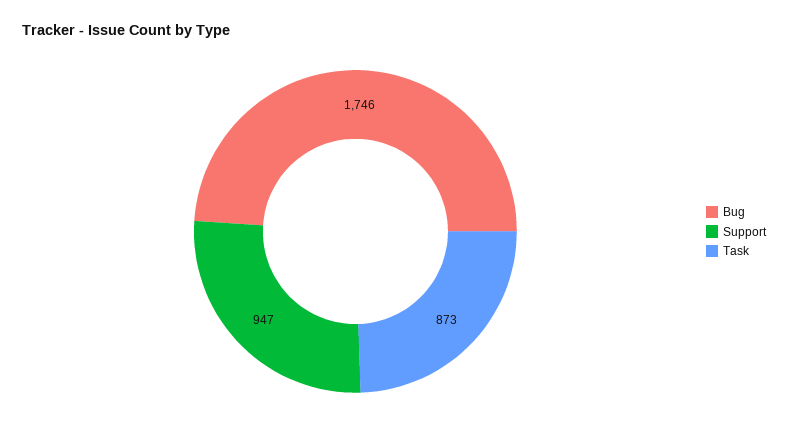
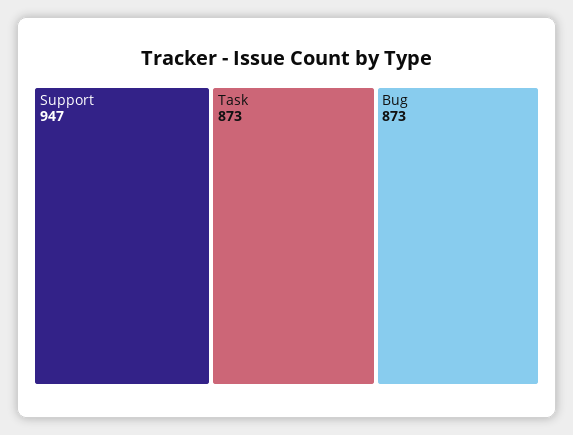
  {
-   "Bug": 1746,
+   "Bug": 873,
    "Support": 947,
    "Task": 873
  }

